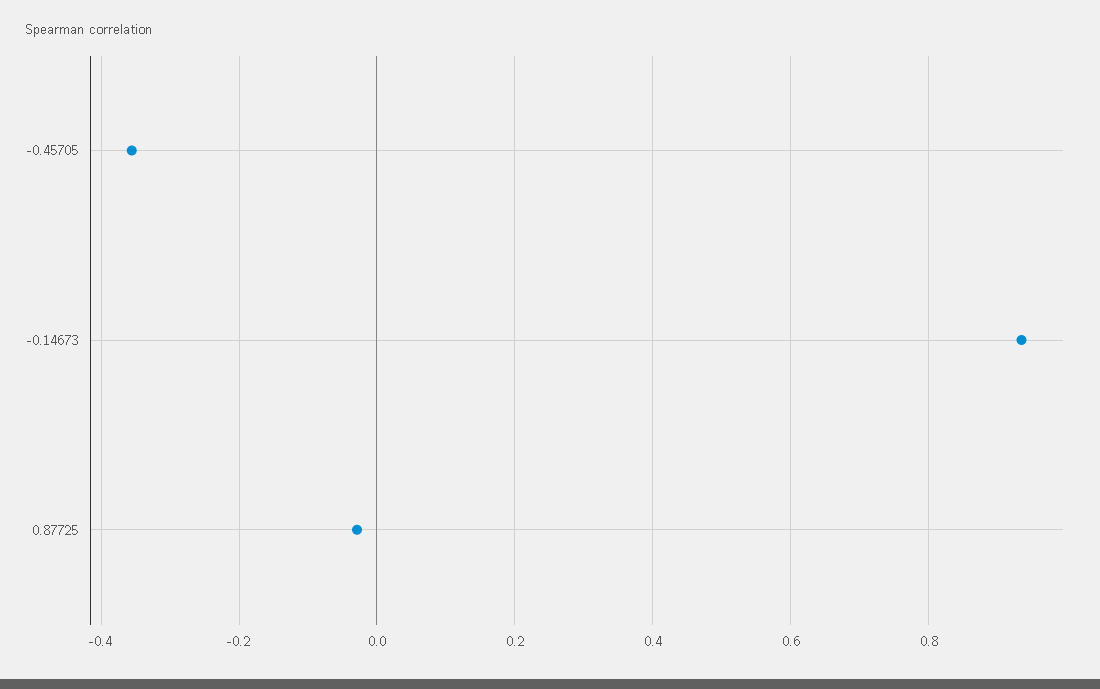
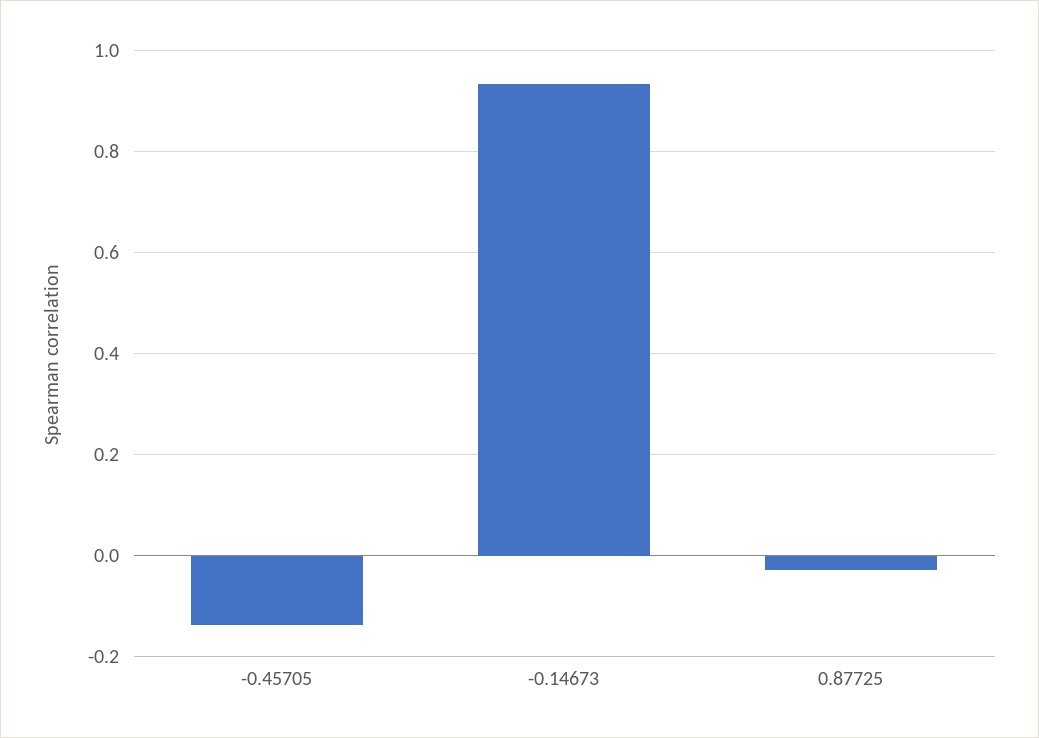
  {
-   "-0.45705": -0.36,
+   "-0.45705": -0.14,
    "-0.14673": 0.94,
    "0.87725": -0.02
  }

